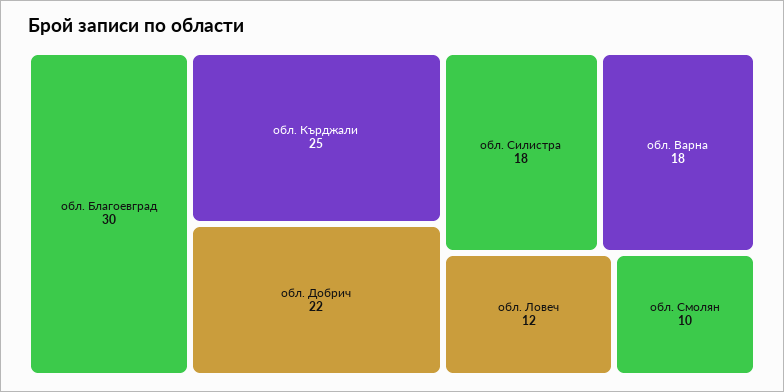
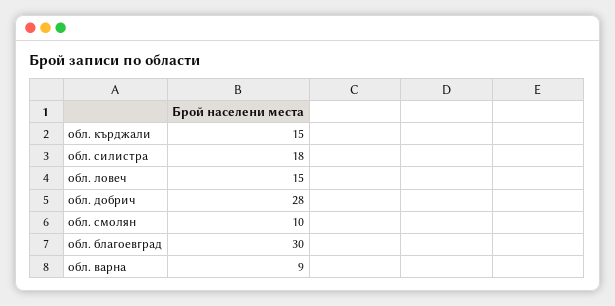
  {
    "обл. Благоевград": 30,
-   "обл. Кърджали": 25,
+   "обл. Кърджали": 15,
-   "обл. Добрич": 22,
+   "обл. Добрич": 28,
    "обл. Силистра": 18,
-   "обл. Варна": 18,
+   "обл. Варна": 9,
-   "обл. Ловеч": 12,
+   "обл. Ловеч": 15,
    "обл. Смолян": 10
  }

